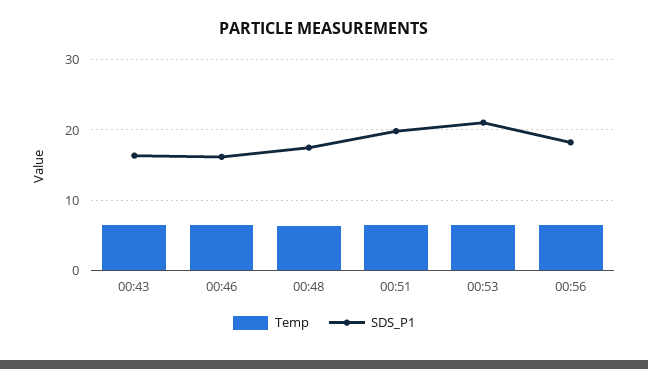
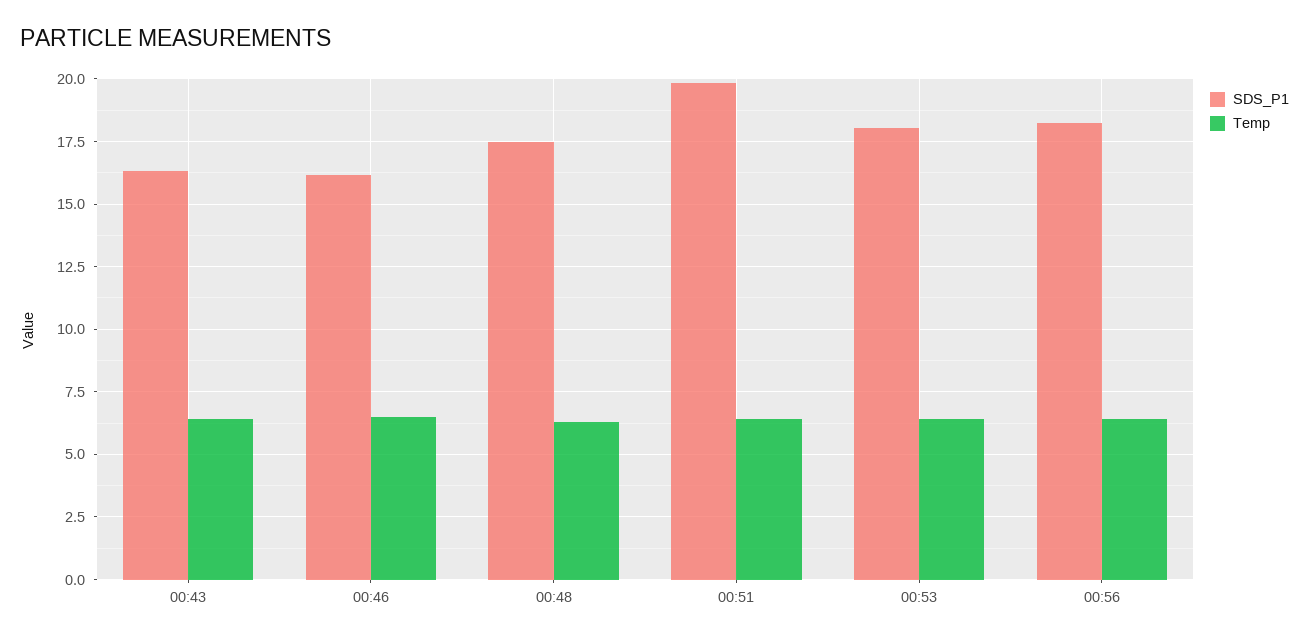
  {
    "Temp": {
      "00:43": 6.5,
      "00:46": 6.5,
      "00:48": 6.25,
      "00:51": 6.5,
      "00:53": 6.5,
      "00:56": 6.5
    },
    "SDS_P1": {
      "00:43": 16.25,
      "00:46": 16.25,
      "00:48": 17.5,
      "00:51": 19.75,
-     "00:53": 21,
+     "00:53": 18,
      "00:56": 18.25
    }
  }

